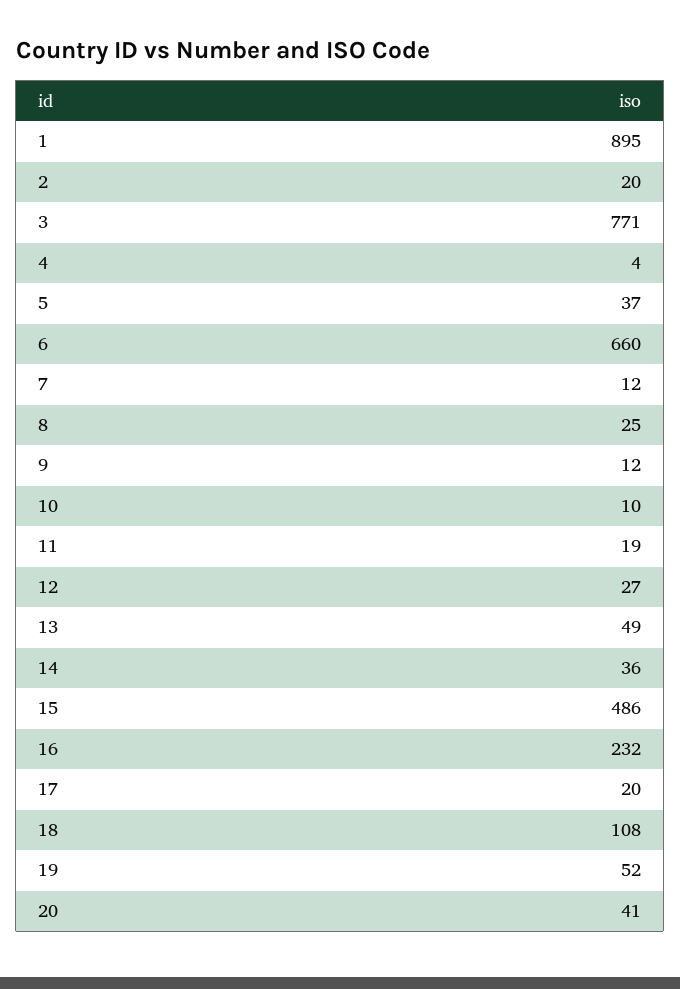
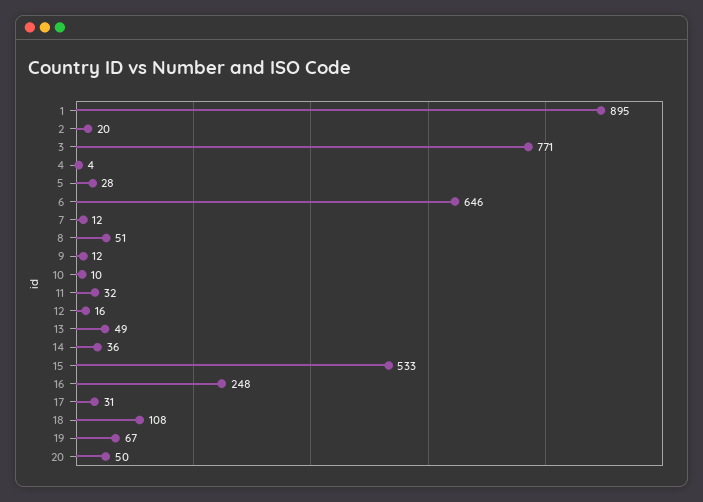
  {
    "1": 895,
    "2": 20,
    "3": 771,
    "4": 4,
-   "5": 37,
+   "5": 28,
-   "6": 660,
+   "6": 646,
    "7": 12,
-   "8": 25,
+   "8": 51,
    "9": 12,
    "10": 10,
-   "11": 19,
+   "11": 32,
-   "12": 27,
+   "12": 16,
    "13": 49,
    "14": 36,
-   "15": 486,
+   "15": 533,
-   "16": 232,
+   "16": 248,
-   "17": 20,
+   "17": 31,
    "18": 108,
-   "19": 52,
+   "19": 67,
-   "20": 41
+   "20": 50
  }

